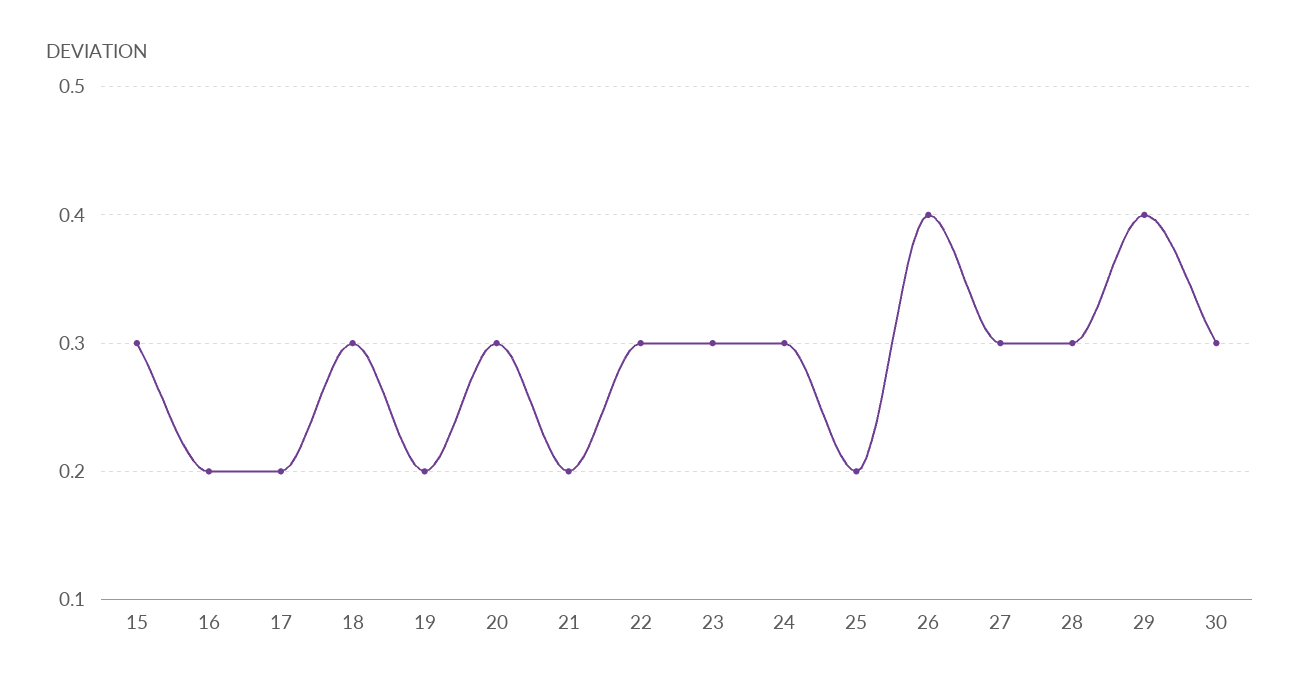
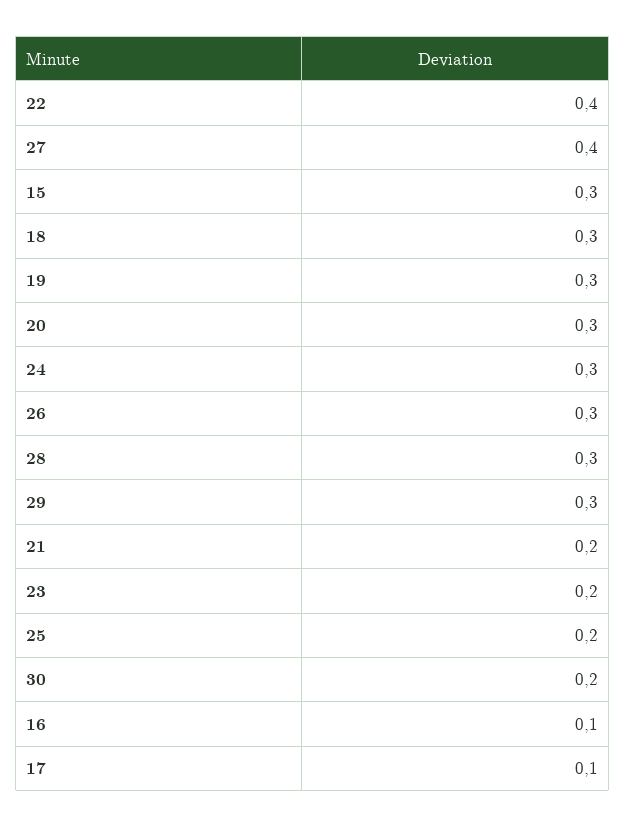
  {
    "15": 0.3,
-   "16": 0.2,
+   "16": 0.1,
-   "17": 0.2,
+   "17": 0.1,
    "18": 0.3,
-   "19": 0.2,
+   "19": 0.3,
    "20": 0.3,
    "21": 0.2,
-   "22": 0.3,
+   "22": 0.4,
-   "23": 0.3,
+   "23": 0.2,
    "24": 0.3,
    "25": 0.2,
-   "26": 0.4,
+   "26": 0.3,
-   "27": 0.3,
+   "27": 0.4,
    "28": 0.3,
-   "29": 0.4,
+   "29": 0.3,
-   "30": 0.3
+   "30": 0.2
  }

